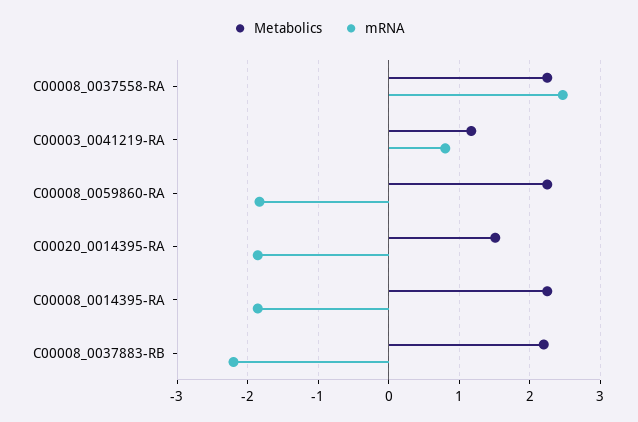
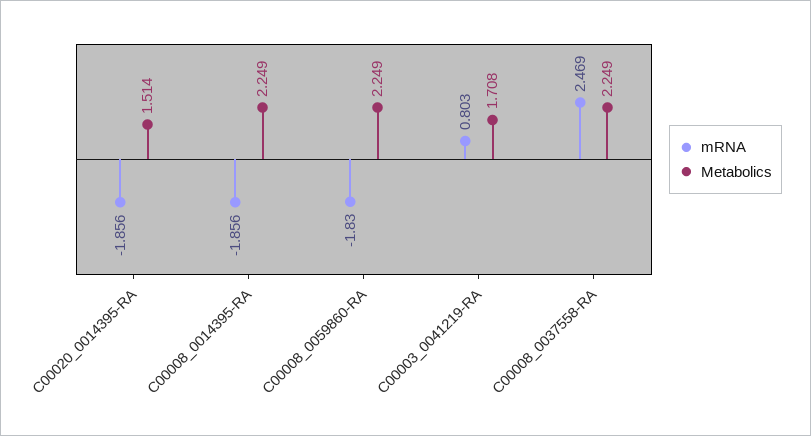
  {
    "Metabolics": {
      "C00008_0037558-RA": 2.249,
-     "C00003_0041219-RA": 1.2,
+     "C00003_0041219-RA": 1.708,
      "C00008_0059860-RA": 2.249,
      "C00020_0014395-RA": 1.514,
-     "C00008_0014395-RA": 2.249,
+     "C00008_0014395-RA": 2.249
-     "C00008_0037883-RB": 2.2
    },
    "mRNA": {
      "C00008_0037558-RA": 2.469,
      "C00003_0041219-RA": 0.803,
      "C00008_0059860-RA": -1.83,
      "C00020_0014395-RA": -1.856,
-     "C00008_0014395-RA": -1.856,
+     "C00008_0014395-RA": -1.856
-     "C00008_0037883-RB": -2.2
    }
  }

